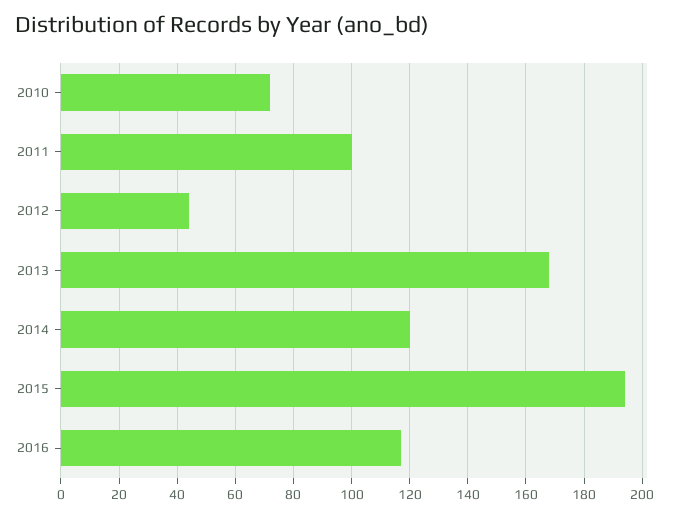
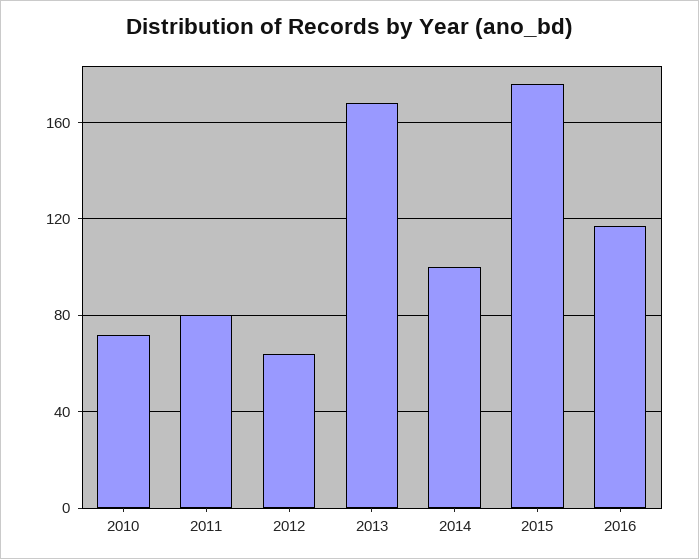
  {
    "2010": 70,
-   "2011": 100,
+   "2011": 80,
-   "2012": 45,
+   "2012": 65,
    "2013": 170,
-   "2014": 120,
+   "2014": 100,
-   "2015": 195,
+   "2015": 175,
    "2016": 115
  }

